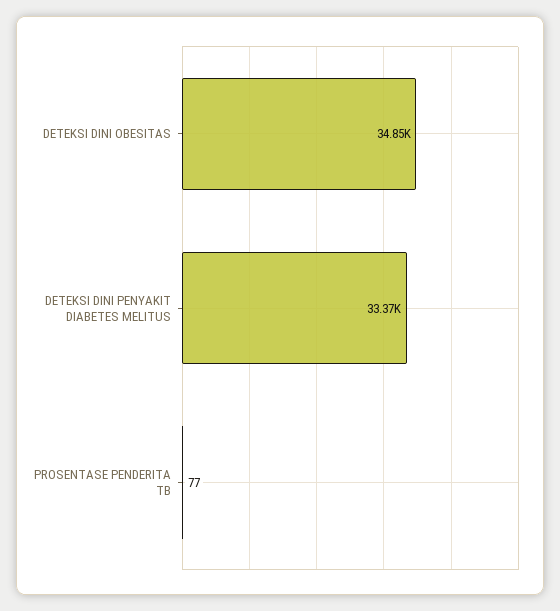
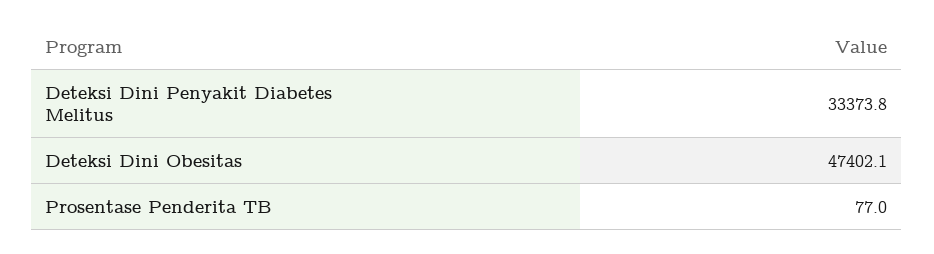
  {
-   "DETEKSI DINI OBESITAS": 34850,
+   "DETEKSI DINI OBESITAS": 47402.1,
    "DETEKSI DINI PENYAKIT DIABETES MELITUS": 33373.8,
    "PROSENTASE PENDERITA TB": 77
  }

